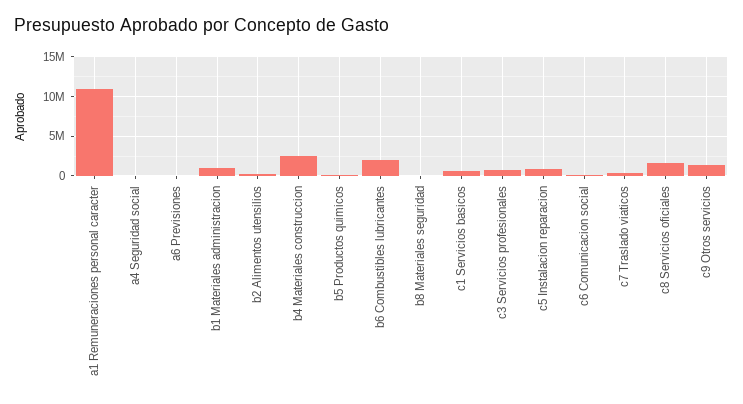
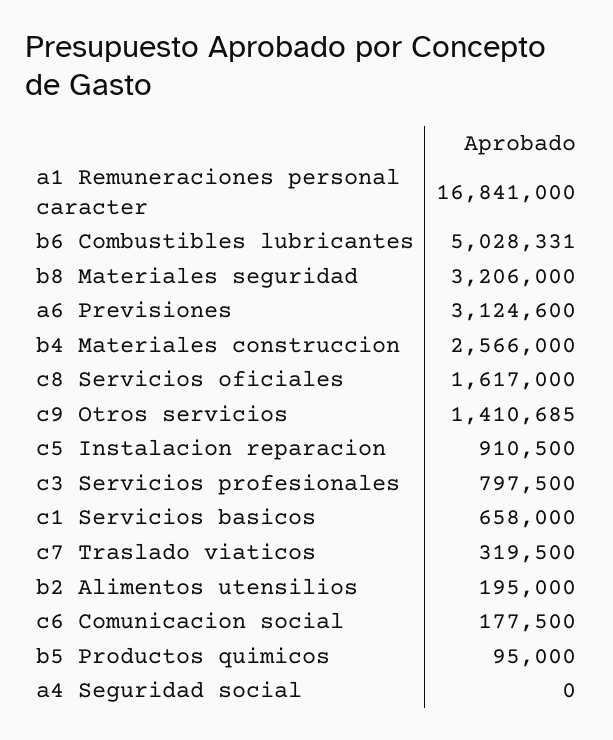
  {
-   "a1 Remuneraciones personal caracter": 11000000,
+   "a1 Remuneraciones personal caracter": 16841000,
    "a4 Seguridad social": 0,
-   "a6 Previsiones": 0,
+   "a6 Previsiones": 3124600,
-   "b1 Materiales administracion": 1000000,
    "b2 Alimentos utensilios": 195000,
    "b4 Materiales construccion": 2566000,
    "b5 Productos quimicos": 95000,
-   "b6 Combustibles lubricantes": 2000000,
+   "b6 Combustibles lubricantes": 5028331,
-   "b8 Materiales seguridad": 0,
+   "b8 Materiales seguridad": 3206000,
    "c1 Servicios basicos": 658000,
    "c3 Servicios profesionales": 797500,
    "c5 Instalacion reparacion": 910500,
    "c6 Comunicacion social": 177500,
    "c7 Traslado viaticos": 319500,
    "c8 Servicios oficiales": 1617000,
    "c9 Otros servicios": 1410685
  }

